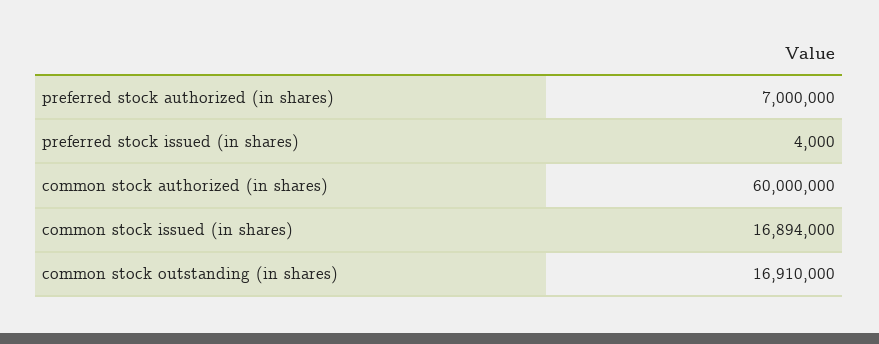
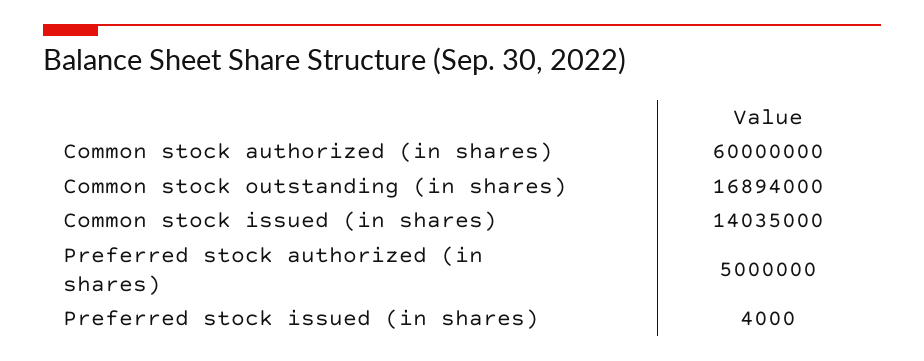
  {
-   "preferred stock authorized (in shares)": 7000000,
+   "preferred stock authorized (in shares)": 5000000,
    "preferred stock issued (in shares)": 4000,
    "common stock authorized (in shares)": 60000000,
-   "common stock issued (in shares)": 16894000,
+   "common stock issued (in shares)": 14035000,
-   "common stock outstanding (in shares)": 16910000
+   "common stock outstanding (in shares)": 16894000
  }

